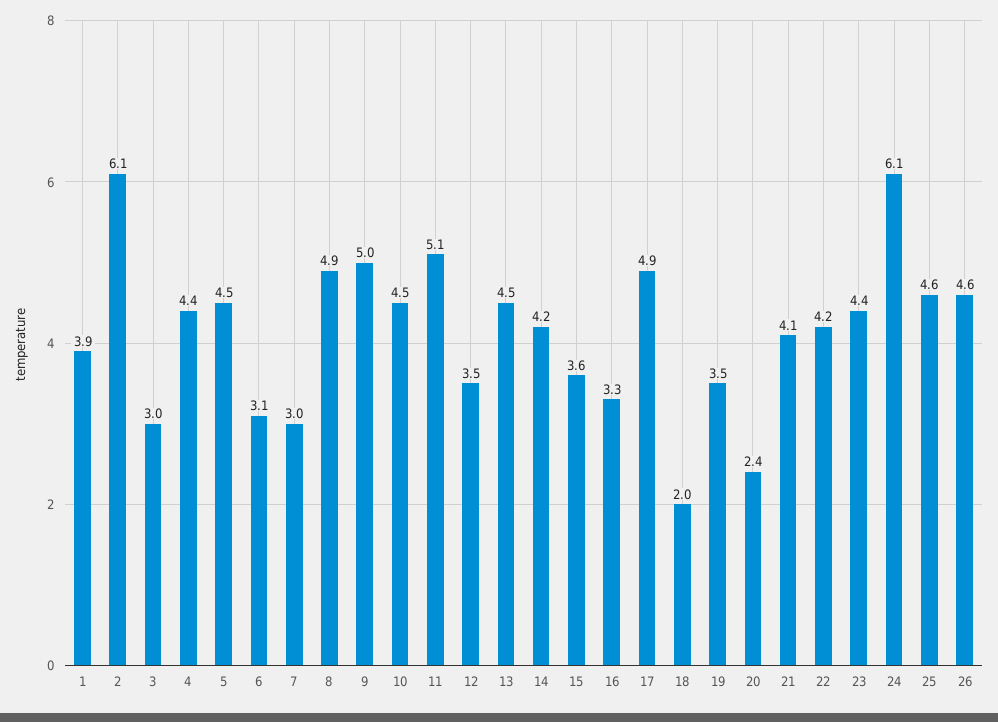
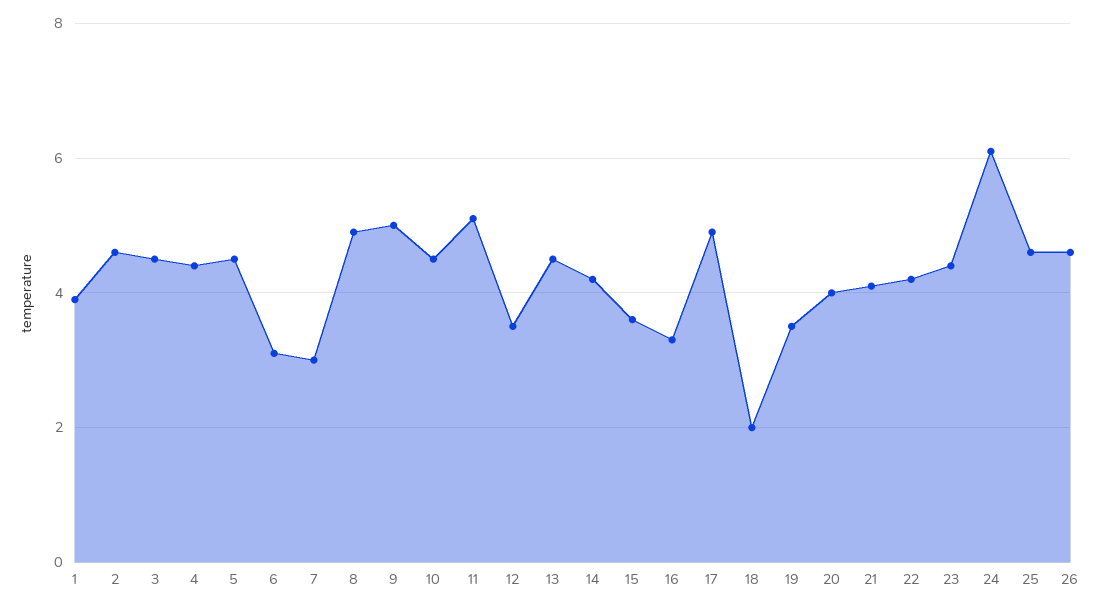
  {
    "1": 3.9,
-   "2": 6.1,
+   "2": 4.5,
-   "3": 3,
+   "3": 4.5,
    "4": 4.4,
    "5": 4.5,
    "6": 3.1,
    "7": 3,
    "8": 4.9,
    "9": 5,
    "10": 4.5,
    "11": 5.1,
    "12": 3.5,
    "13": 4.5,
    "14": 4.2,
    "15": 3.6,
    "16": 3.3,
    "17": 4.9,
    "18": 2,
    "19": 3.5,
-   "20": 2.4,
+   "20": 4,
    "21": 4.1,
    "22": 4.2,
    "23": 4.4,
    "24": 6.1,
    "25": 4.6,
    "26": 4.6
  }

